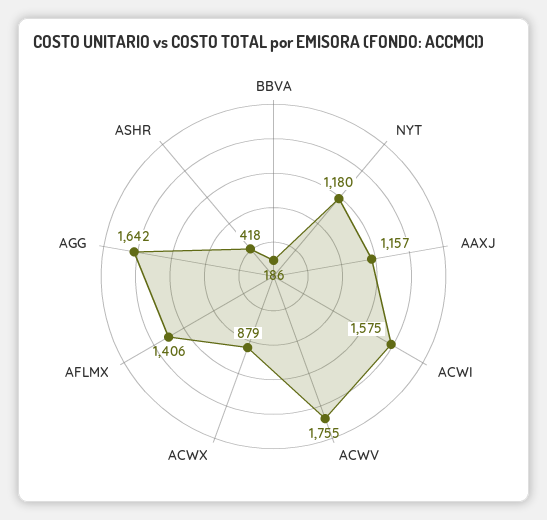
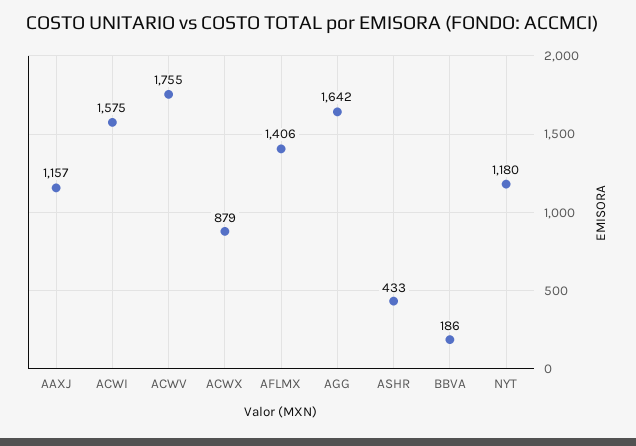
  {
    "BBVA": 186,
    "NYT": 1180,
    "AAXJ": 1157,
    "ACWI": 1575,
    "ACWV": 1755,
    "ACWX": 879,
    "AFLMX": 1406,
    "AGG": 1642,
-   "ASHR": 418
+   "ASHR": 433
  }

